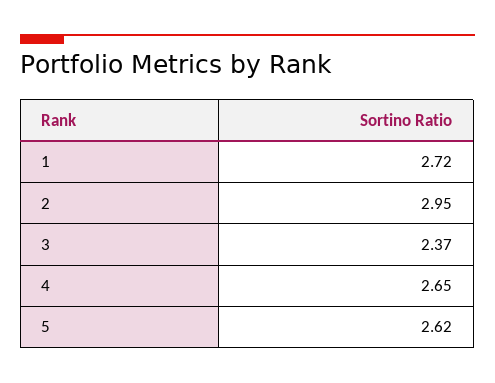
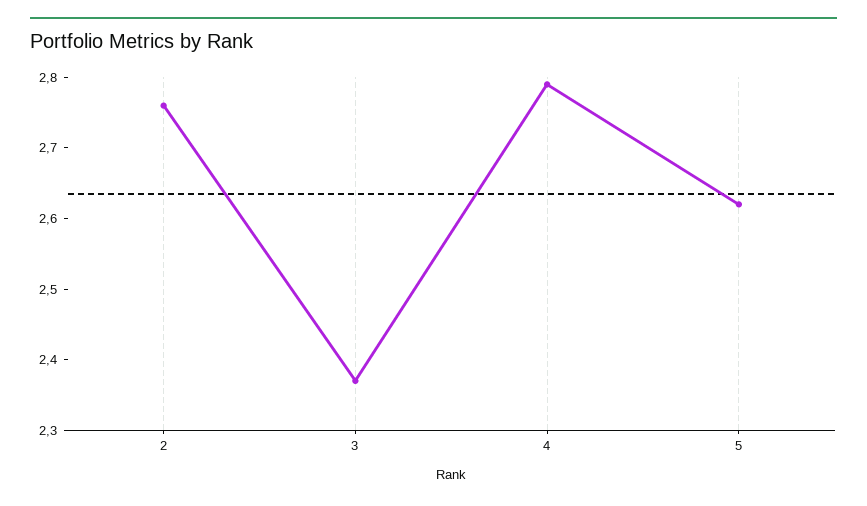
  {
-   "1": 2.72,
-   "2": 2.95,
+   "2": 2.75,
    "3": 2.37,
-   "4": 2.65,
+   "4": 2.8,
    "5": 2.62
  }

